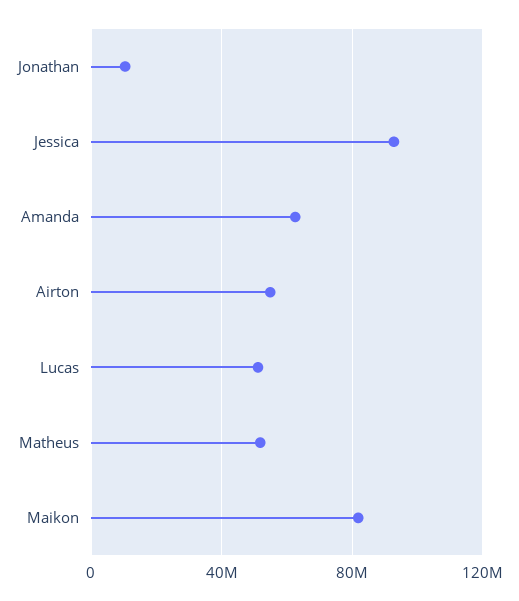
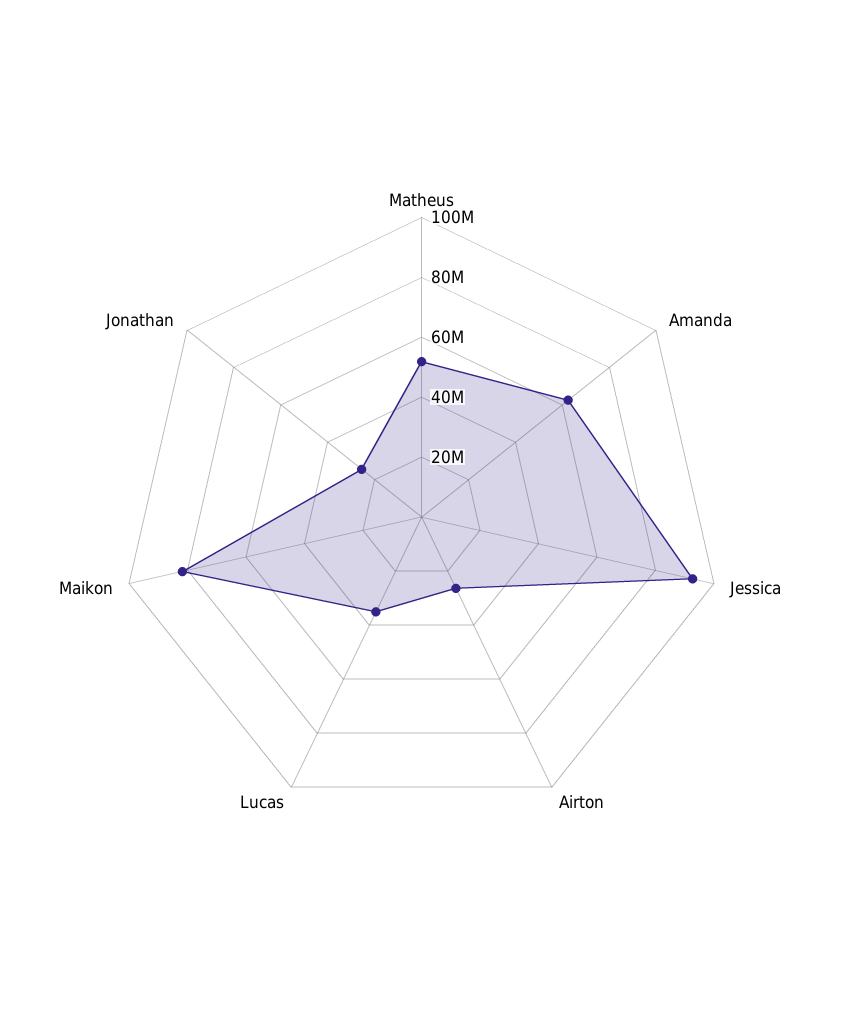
  {
-   "Jonathan": 10000000,
+   "Jonathan": 25000000,
    "Jessica": 95000000,
    "Amanda": 65000000,
-   "Airton": 55000000,
+   "Airton": 25000000,
-   "Lucas": 50000000,
+   "Lucas": 35000000,
    "Matheus": 50000000,
    "Maikon": 80000000
  }

